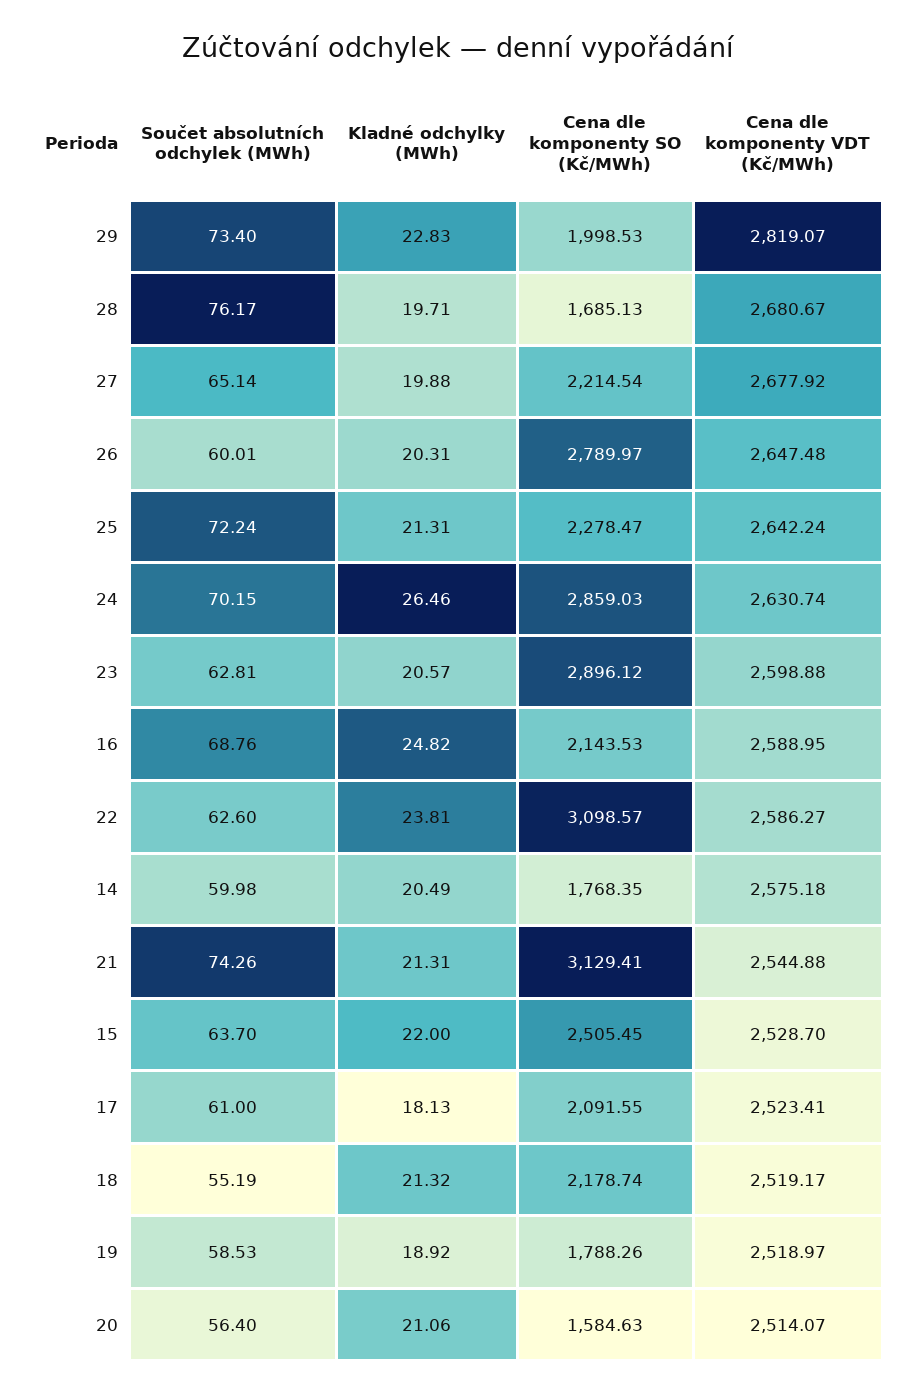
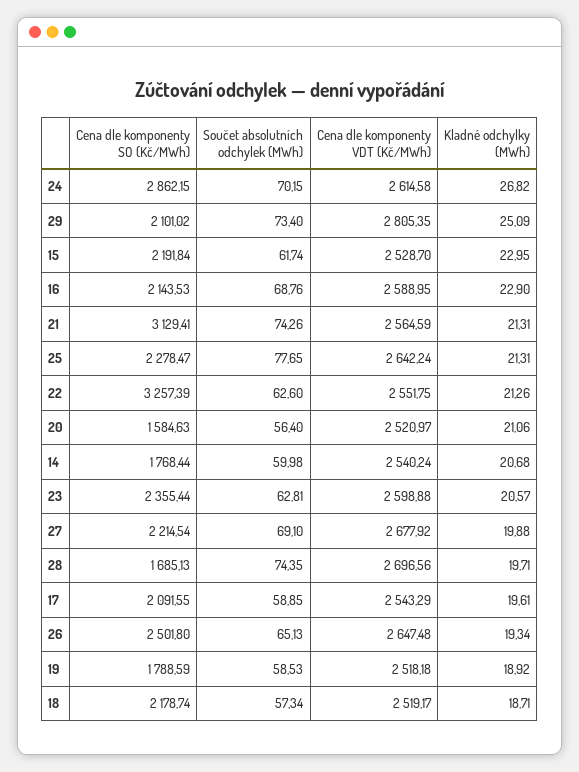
  {
    "Součet absolutních odchylek (MWh)": {
      "29": 73.4,
-     "28": 76.17,
+     "28": 74.35,
-     "27": 65.14,
+     "27": 69.1,
-     "26": 60.01,
+     "26": 65.13,
-     "25": 72.24,
+     "25": 77.65,
      "24": 70.15,
      "23": 62.81,
      "16": 68.76,
      "22": 62.6,
      "14": 59.98,
      "21": 74.26,
-     "15": 63.7,
+     "15": 61.74,
-     "17": 61,
+     "17": 58.85,
-     "18": 55.19,
+     "18": 57.34,
      "19": 58.53,
      "20": 56.4
    },
    "Kladné odchylky (MWh)": {
-     "29": 22.83,
+     "29": 25.09,
      "28": 19.71,
      "27": 19.88,
-     "26": 20.31,
+     "26": 19.34,
      "25": 21.31,
-     "24": 26.46,
+     "24": 26.82,
      "23": 20.57,
-     "16": 24.82,
+     "16": 22.9,
-     "22": 23.81,
+     "22": 21.26,
-     "14": 20.49,
+     "14": 20.68,
      "21": 21.31,
-     "15": 22,
+     "15": 22.95,
-     "17": 18.13,
+     "17": 19.61,
-     "18": 21.32,
+     "18": 18.71,
      "19": 18.92,
      "20": 21.06
    },
    "Cena dle komponenty SO (Kč/MWh)": {
-     "29": 1998.53,
+     "29": 2101.02,
      "28": 1685.13,
      "27": 2214.54,
-     "26": 2789.97,
+     "26": 2501.8,
      "25": 2278.47,
-     "24": 2859.03,
+     "24": 2862.15,
-     "23": 2896.12,
+     "23": 2355.44,
      "16": 2143.53,
-     "22": 3098.57,
+     "22": 3257.39,
-     "14": 1768.35,
+     "14": 1768.44,
      "21": 3129.41,
-     "15": 2505.45,
+     "15": 2191.84,
      "17": 2091.55,
      "18": 2178.74,
-     "19": 1788.26,
+     "19": 1788.59,
      "20": 1584.63
    },
    "Cena dle komponenty VDT (Kč/MWh)": {
-     "29": 2819.07,
+     "29": 2805.35,
-     "28": 2680.67,
+     "28": 2696.56,
      "27": 2677.92,
      "26": 2647.48,
      "25": 2642.24,
-     "24": 2630.74,
+     "24": 2614.58,
      "23": 2598.88,
      "16": 2588.95,
-     "22": 2586.27,
+     "22": 2551.75,
-     "14": 2575.18,
+     "14": 2540.24,
-     "21": 2544.88,
+     "21": 2564.59,
      "15": 2528.7,
-     "17": 2523.41,
+     "17": 2543.29,
      "18": 2519.17,
-     "19": 2518.97,
+     "19": 2518.18,
-     "20": 2514.07
+     "20": 2520.97
    }
  }

